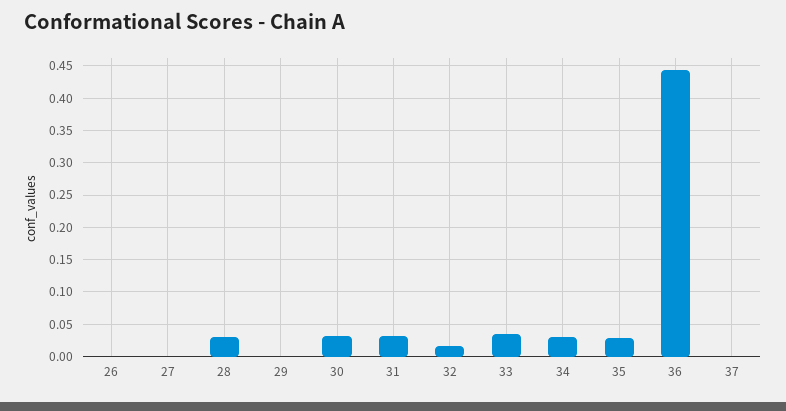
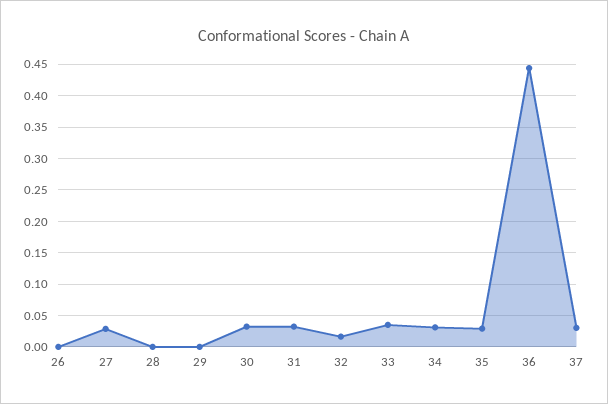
  {
    "26": 0,
-   "27": 0,
+   "27": 0.03,
-   "28": 0.03,
+   "28": 0,
    "29": 0,
    "30": 0.03,
    "31": 0.03,
    "32": 0.02,
    "33": 0.03,
    "34": 0.03,
    "35": 0.03,
    "36": 0.44,
-   "37": 0
+   "37": 0.03
  }

